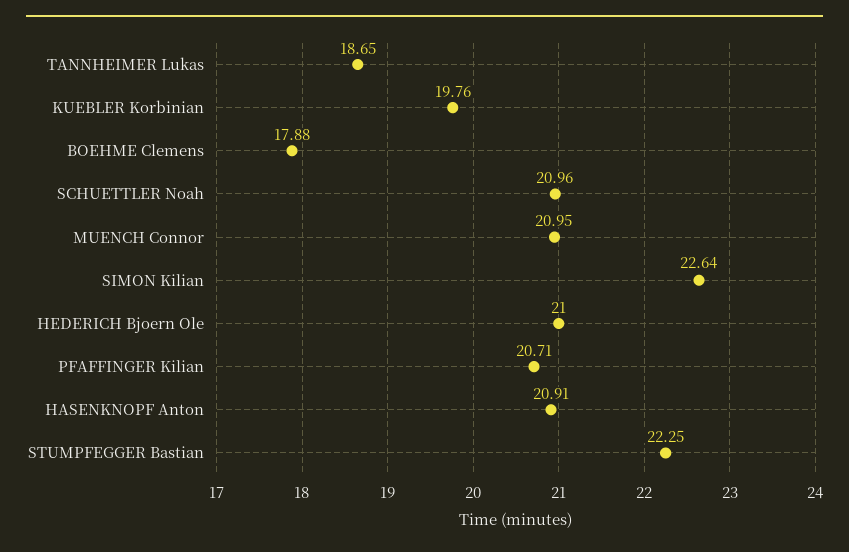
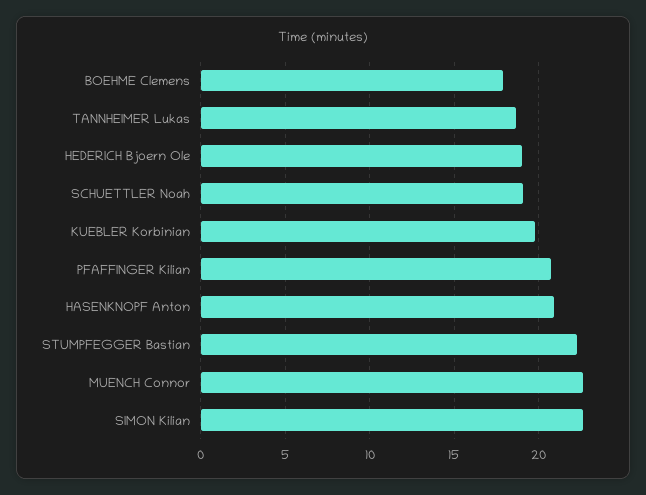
  {
    "TANNHEIMER Lukas": 18.65,
    "KUEBLER Korbinian": 19.76,
    "BOEHME Clemens": 17.88,
-   "SCHUETTLER Noah": 20.96,
+   "SCHUETTLER Noah": 19,
-   "MUENCH Connor": 20.95,
+   "MUENCH Connor": 22.5,
    "SIMON Kilian": 22.64,
-   "HEDERICH Bjoern Ole": 21,
+   "HEDERICH Bjoern Ole": 19,
    "PFAFFINGER Kilian": 20.71,
    "HASENKNOPF Anton": 20.91,
    "STUMPFEGGER Bastian": 22.25
  }

